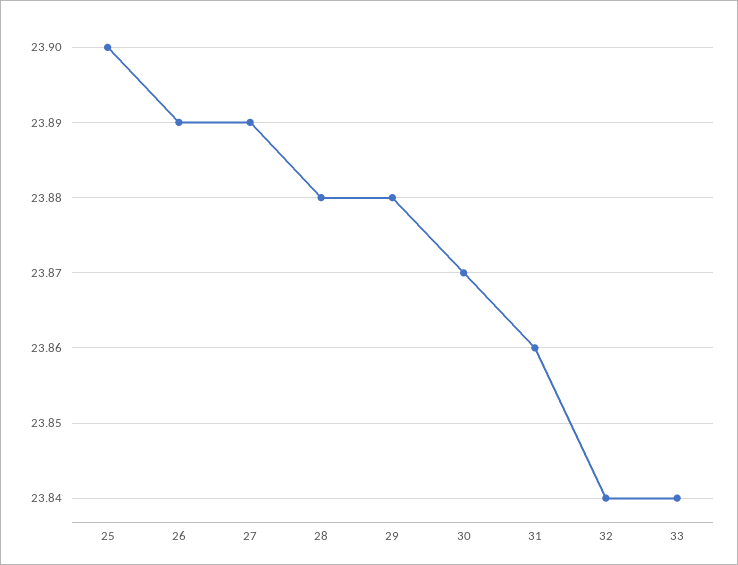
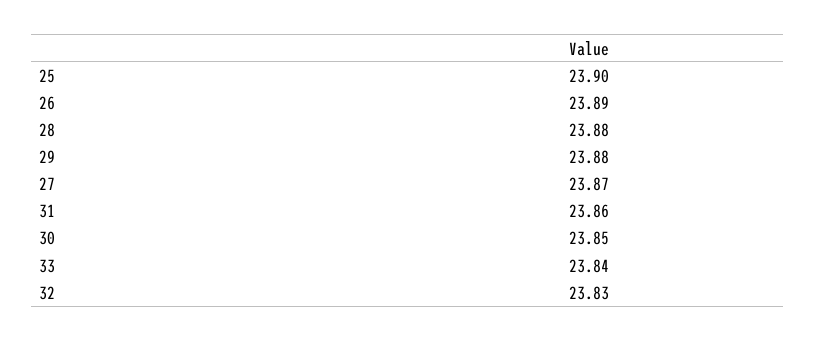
  {
    "25": 23.9,
    "26": 23.89,
-   "27": 23.89,
+   "27": 23.87,
    "28": 23.88,
    "29": 23.88,
-   "30": 23.87,
+   "30": 23.85,
    "31": 23.86,
-   "32": 23.84,
+   "32": 23.83,
    "33": 23.84
  }

